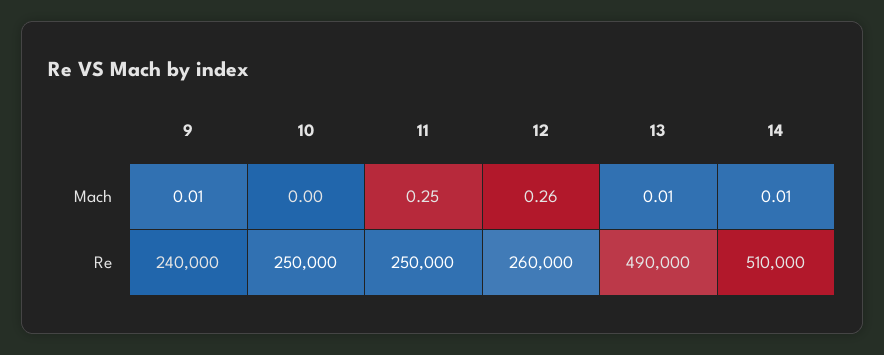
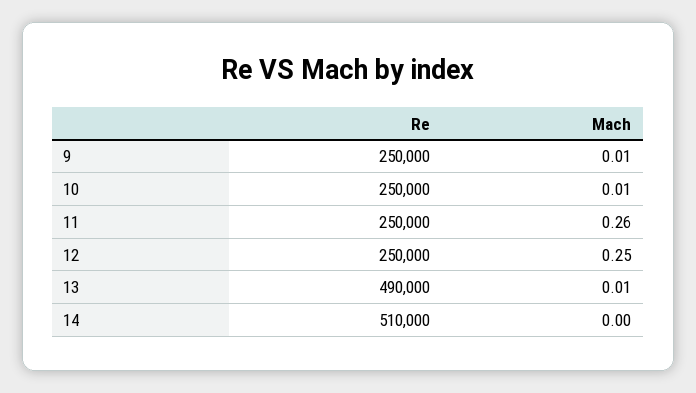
  {
    "9": {
      "Mach": 0.01,
-     "Re": 240000
+     "Re": 250000
    },
    "10": {
-     "Mach": 0,
+     "Mach": 0.01,
      "Re": 250000
    },
    "11": {
-     "Mach": 0.25,
+     "Mach": 0.26,
      "Re": 250000
    },
    "12": {
-     "Mach": 0.26,
+     "Mach": 0.25,
-     "Re": 260000
+     "Re": 250000
    },
    "13": {
      "Mach": 0.01,
      "Re": 490000
    },
    "14": {
-     "Mach": 0.01,
+     "Mach": 0,
      "Re": 510000
    }
  }

